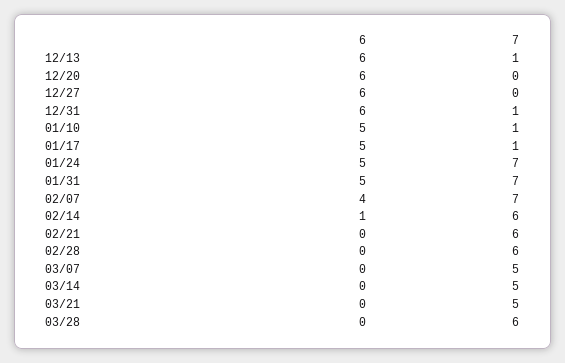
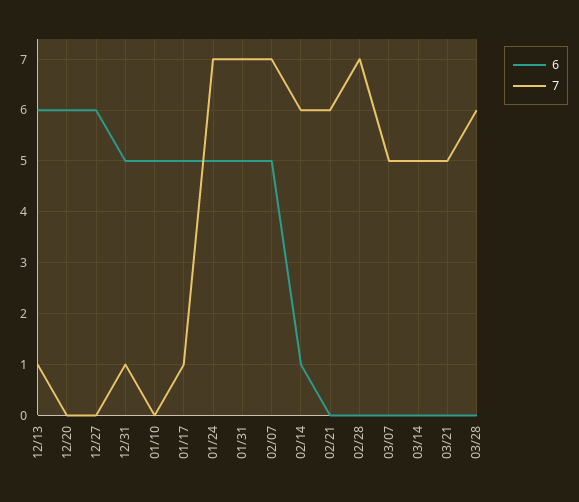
  {
    "6": {
      "12/13": 6,
      "12/20": 6,
      "12/27": 6,
-     "12/31": 6,
+     "12/31": 5,
      "01/10": 5,
      "01/17": 5,
      "01/24": 5,
      "01/31": 5,
-     "02/07": 4,
+     "02/07": 5,
      "02/14": 1,
      "02/21": 0,
      "02/28": 0,
      "03/07": 0,
      "03/14": 0,
      "03/21": 0,
      "03/28": 0
    },
    "7": {
      "12/13": 1,
      "12/20": 0,
      "12/27": 0,
      "12/31": 1,
-     "01/10": 1,
+     "01/10": 0,
      "01/17": 1,
      "01/24": 7,
      "01/31": 7,
      "02/07": 7,
      "02/14": 6,
      "02/21": 6,
-     "02/28": 6,
+     "02/28": 7,
      "03/07": 5,
      "03/14": 5,
      "03/21": 5,
      "03/28": 6
    }
  }

